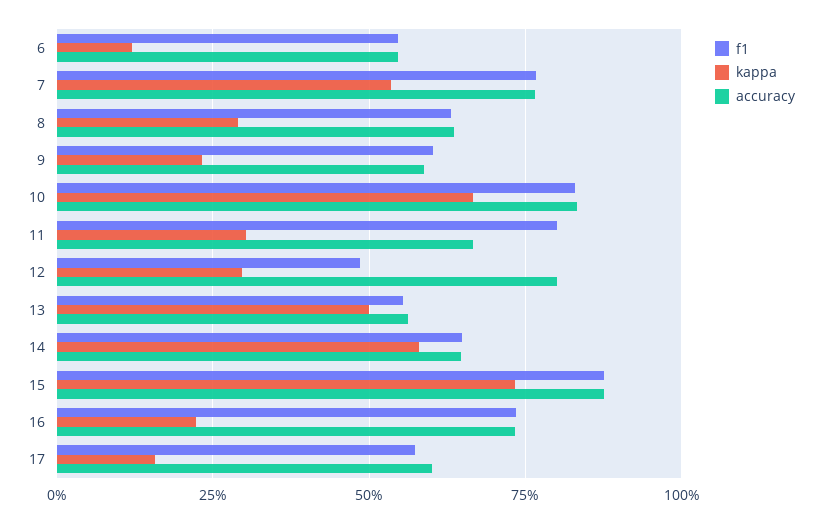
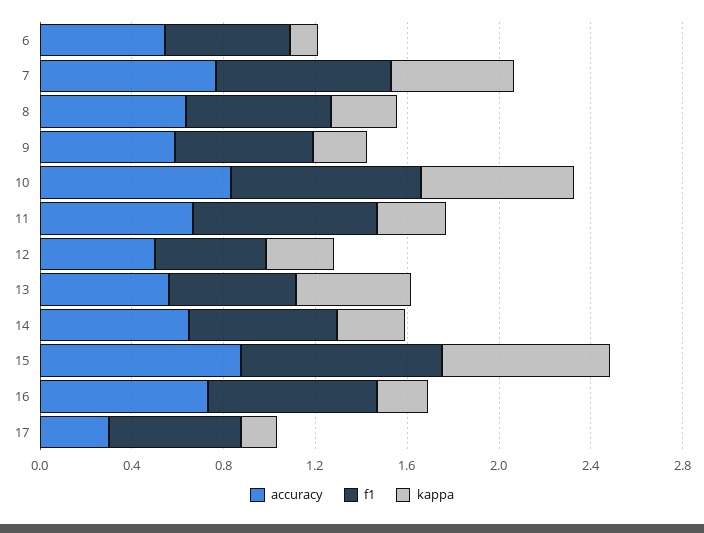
  {
    "f1": {
      "6": 0.55,
      "7": 0.775,
      "8": 0.625,
      "9": 0.6,
      "10": 0.825,
      "11": 0.8,
      "12": 0.475,
      "13": 0.55,
      "14": 0.65,
      "15": 0.875,
      "16": 0.725,
      "17": 0.575
    },
    "kappa": {
      "6": 0.125,
      "7": 0.525,
      "8": 0.3,
      "9": 0.225,
      "10": 0.675,
      "11": 0.3,
      "12": 0.3,
      "13": 0.5,
-     "14": 0.575,
+     "14": 0.3,
      "15": 0.725,
      "16": 0.225,
      "17": 0.15
    },
    "accuracy": {
      "6": 0.55,
      "7": 0.775,
      "8": 0.625,
      "9": 0.6,
      "10": 0.825,
      "11": 0.675,
-     "12": 0.8,
+     "12": 0.5,
      "13": 0.575,
      "14": 0.65,
      "15": 0.875,
      "16": 0.725,
-     "17": 0.6
+     "17": 0.3
    }
  }

